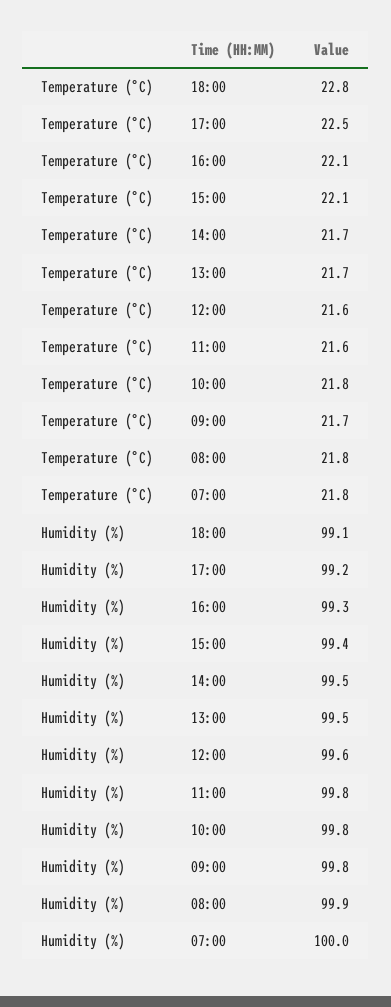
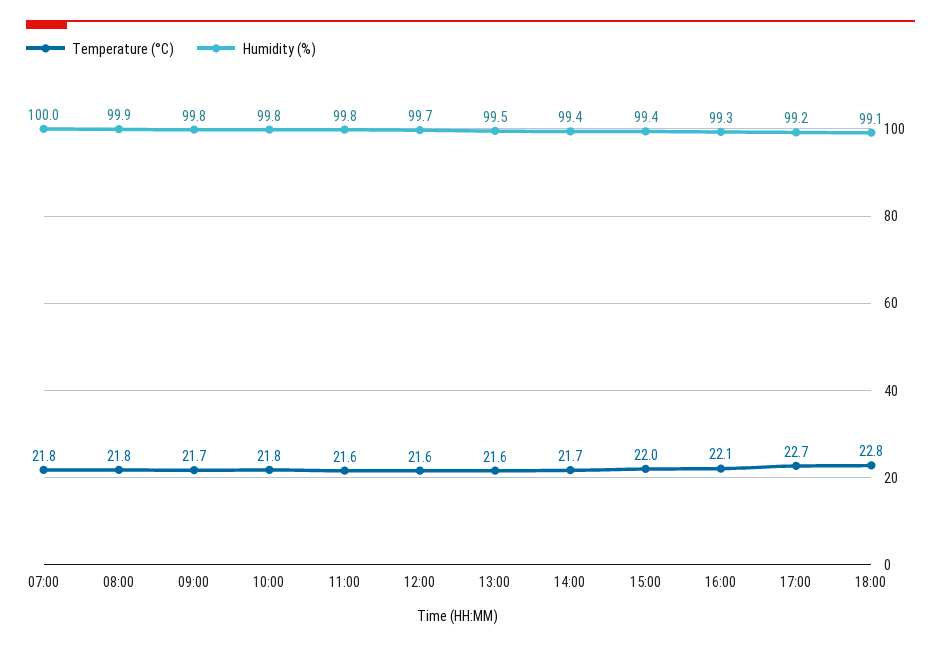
  {
    "Temperature (°C)": {
      "18:00": 22.8,
-     "17:00": 22.5,
+     "17:00": 22.7,
      "16:00": 22.1,
-     "15:00": 22.1,
+     "15:00": 22,
      "14:00": 21.7,
-     "13:00": 21.7,
+     "13:00": 21.6,
      "12:00": 21.6,
      "11:00": 21.6,
      "10:00": 21.8,
      "09:00": 21.7,
      "08:00": 21.8,
      "07:00": 21.8
    },
    "Humidity (%)": {
      "18:00": 99.1,
      "17:00": 99.2,
      "16:00": 99.3,
      "15:00": 99.4,
-     "14:00": 99.5,
+     "14:00": 99.4,
      "13:00": 99.5,
-     "12:00": 99.6,
+     "12:00": 99.7,
      "11:00": 99.8,
      "10:00": 99.8,
      "09:00": 99.8,
      "08:00": 99.9,
      "07:00": 100
    }
  }

